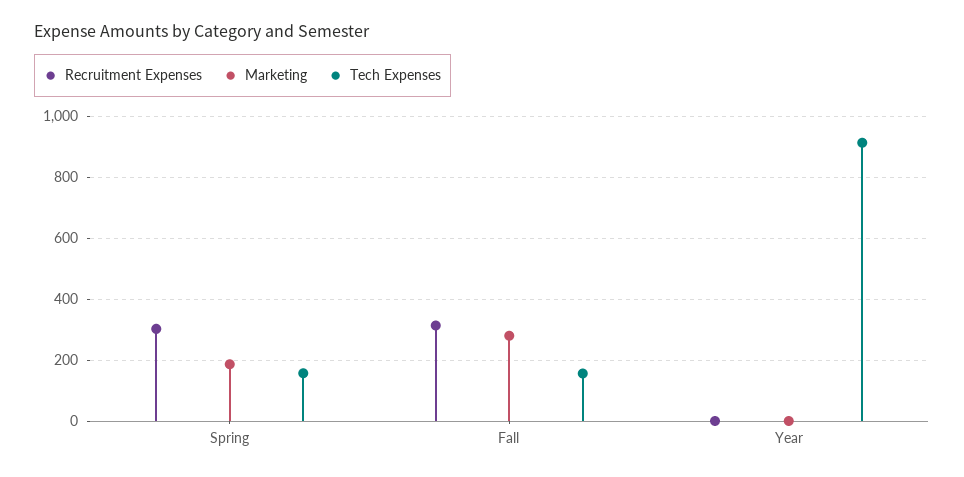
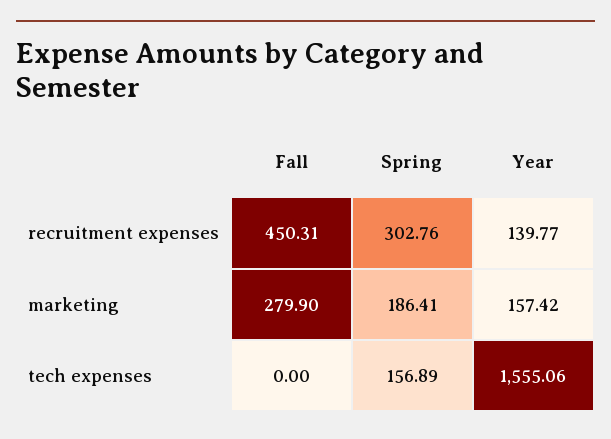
  {
    "Recruitment Expenses": {
      "Spring": 302.76,
-     "Fall": 320,
+     "Fall": 450.31,
-     "Year": 0
+     "Year": 139.77
    },
    "Marketing": {
      "Spring": 186.41,
      "Fall": 279.9,
-     "Year": 0
+     "Year": 157.42
    },
    "Tech Expenses": {
      "Spring": 156.89,
-     "Fall": 160,
+     "Fall": 0,
-     "Year": 920
+     "Year": 1555.06
    }
  }

